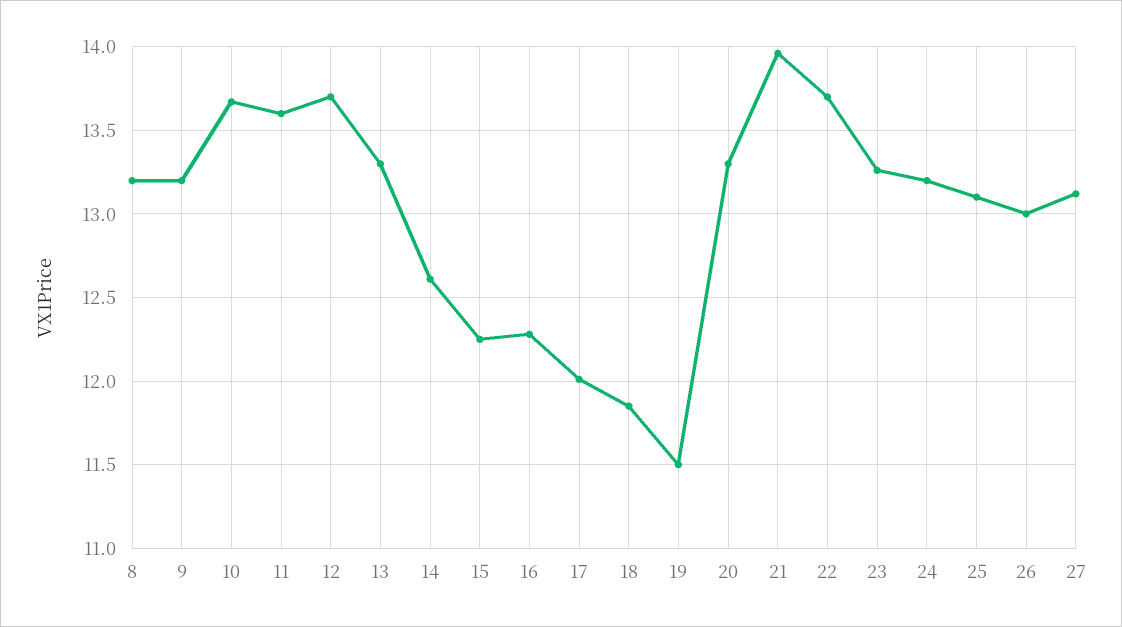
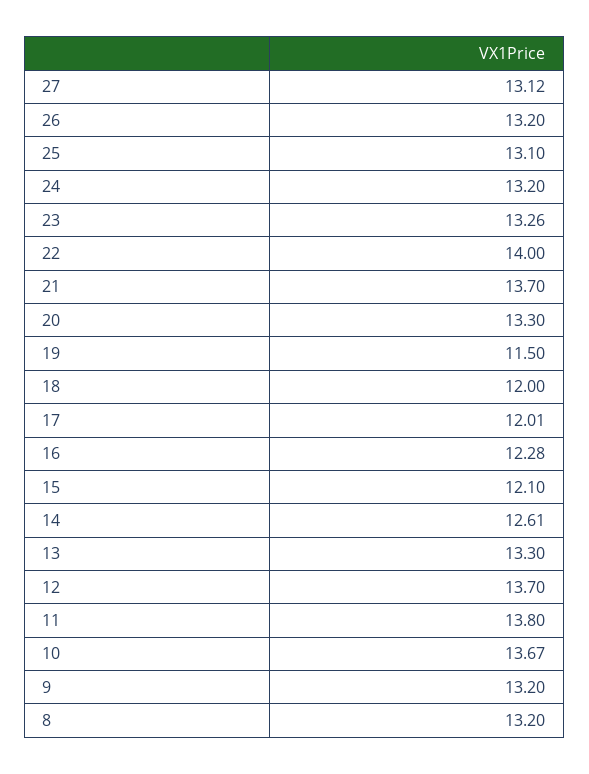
  {
    "8": 13.2,
    "9": 13.2,
    "10": 13.67,
-   "11": 13.6,
+   "11": 13.8,
    "12": 13.7,
    "13": 13.3,
    "14": 12.61,
-   "15": 12.25,
+   "15": 12.1,
    "16": 12.28,
    "17": 12.01,
-   "18": 11.85,
+   "18": 12,
    "19": 11.5,
    "20": 13.3,
-   "21": 13.95,
+   "21": 13.7,
-   "22": 13.7,
+   "22": 14,
    "23": 13.26,
    "24": 13.2,
    "25": 13.1,
-   "26": 13,
+   "26": 13.2,
    "27": 13.12
  }

